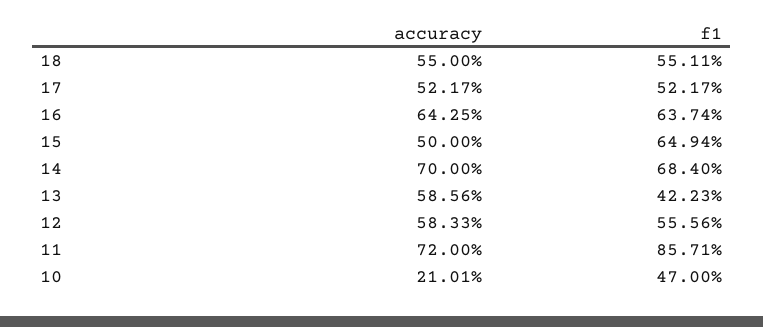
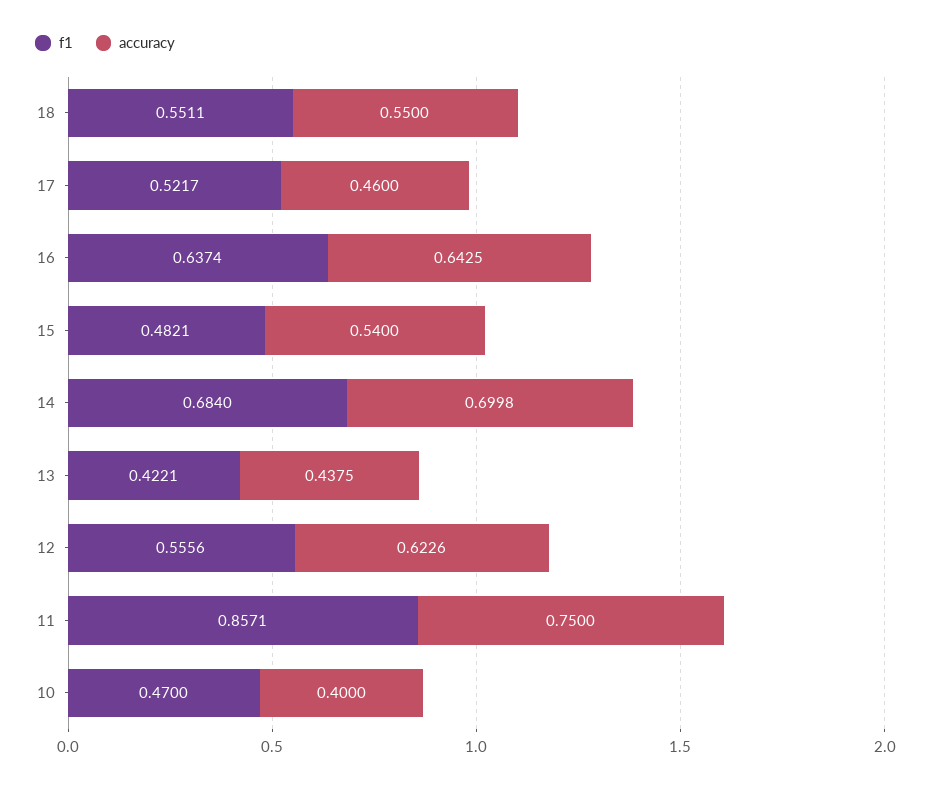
  {
    "accuracy": {
      "18": 0.55,
-     "17": 0.5217,
+     "17": 0.46,
      "16": 0.6425,
-     "15": 0.5,
+     "15": 0.54,
-     "14": 0.7,
+     "14": 0.6998,
-     "13": 0.5856,
+     "13": 0.4375,
-     "12": 0.5833,
+     "12": 0.6226,
-     "11": 0.72,
+     "11": 0.75,
-     "10": 0.2101
+     "10": 0.4
    },
    "f1": {
      "18": 0.5511,
      "17": 0.5217,
      "16": 0.6374,
-     "15": 0.6494,
+     "15": 0.4821,
      "14": 0.684,
-     "13": 0.4223,
+     "13": 0.4221,
      "12": 0.5556,
      "11": 0.8571,
      "10": 0.47
    }
  }

